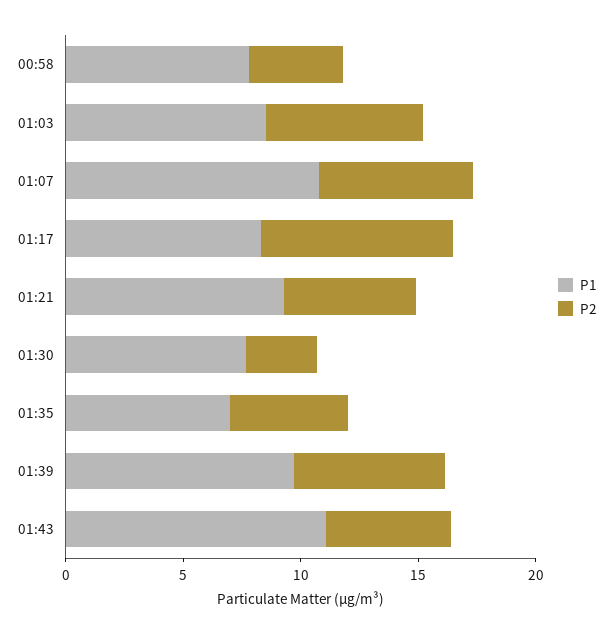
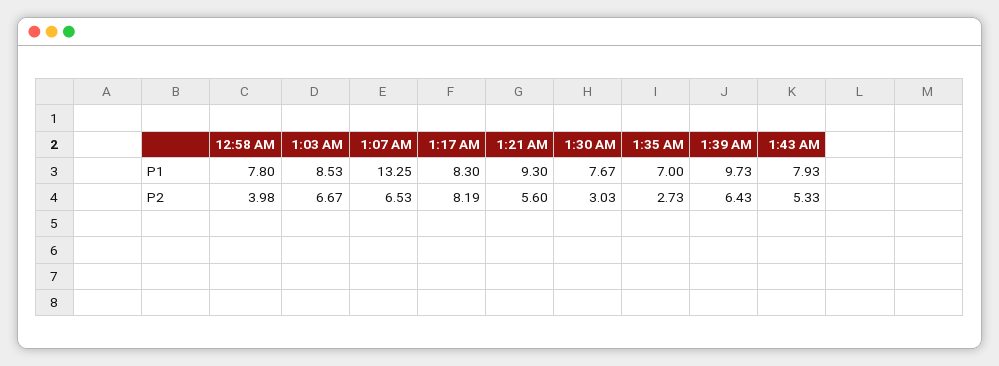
  {
    "P1": {
      "00:58": 7.8,
      "01:03": 8.53,
-     "01:07": 11,
+     "01:07": 13.25,
      "01:17": 8.3,
      "01:21": 9.3,
      "01:30": 7.67,
      "01:35": 7,
      "01:39": 9.73,
-     "01:43": 11
+     "01:43": 7.93
    },
    "P2": {
      "00:58": 3.98,
      "01:03": 6.67,
      "01:07": 6.53,
      "01:17": 8.19,
      "01:21": 5.6,
      "01:30": 3.03,
-     "01:35": 5,
+     "01:35": 2.73,
      "01:39": 6.43,
      "01:43": 5.33
    }
  }

